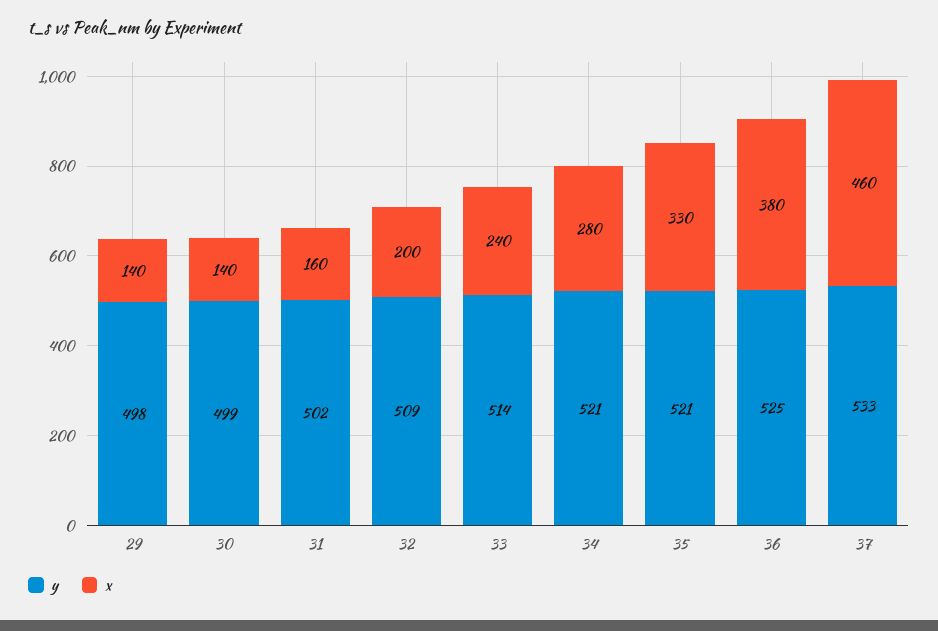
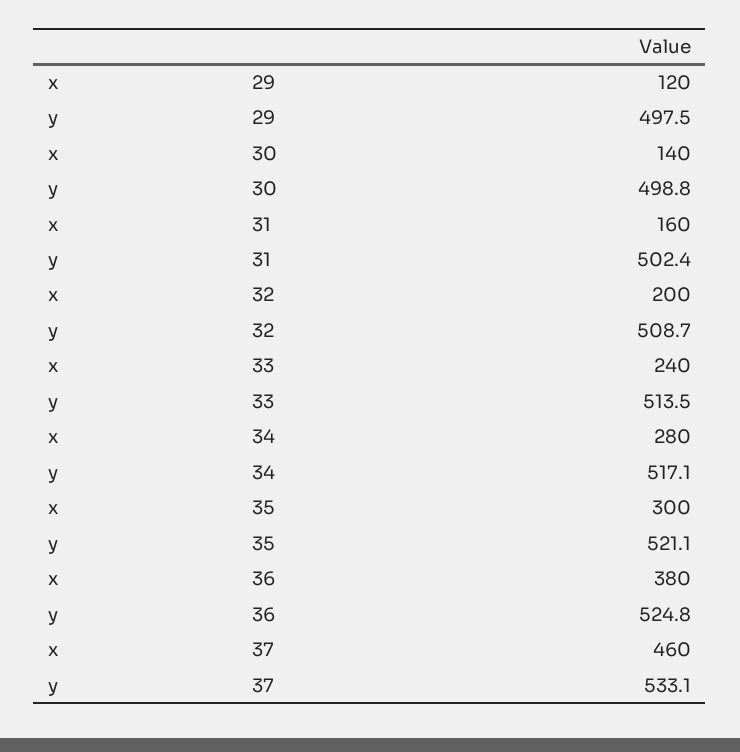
  {
    "y": {
      "29": 497.5,
      "30": 498.8,
      "31": 502.4,
      "32": 508.7,
      "33": 513.5,
-     "34": 521,
+     "34": 517.1,
      "35": 521.1,
      "36": 524.8,
      "37": 533.1
    },
    "x": {
-     "29": 140,
+     "29": 120,
      "30": 140,
      "31": 160,
      "32": 200,
      "33": 240,
      "34": 280,
-     "35": 330,
+     "35": 300,
      "36": 380,
      "37": 460
    }
  }

